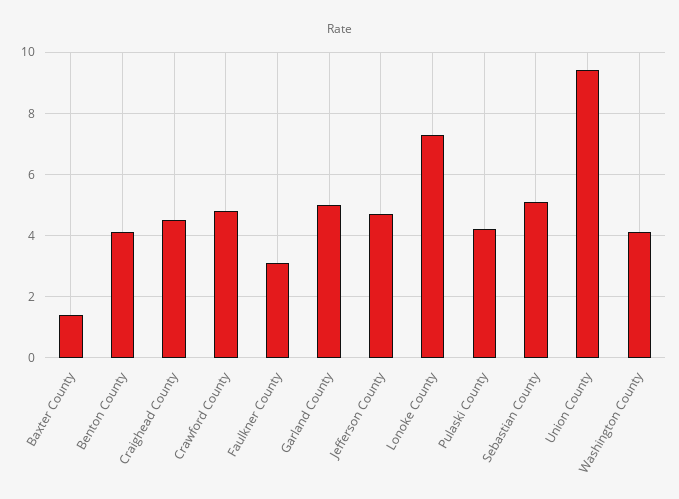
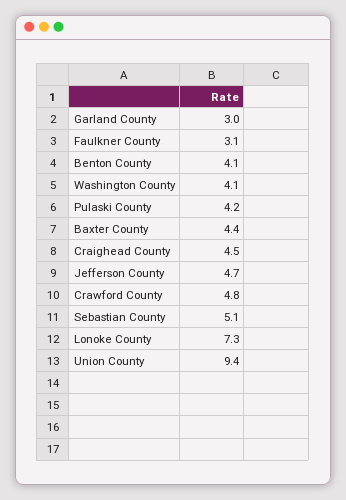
  {
-   "Baxter County": 1.5,
+   "Baxter County": 4.4,
    "Benton County": 4.1,
    "Craighead County": 4.5,
    "Crawford County": 4.8,
    "Faulkner County": 3.1,
-   "Garland County": 5,
+   "Garland County": 3,
    "Jefferson County": 4.7,
    "Lonoke County": 7.3,
    "Pulaski County": 4.2,
    "Sebastian County": 5.1,
    "Union County": 9.4,
    "Washington County": 4.1
  }

